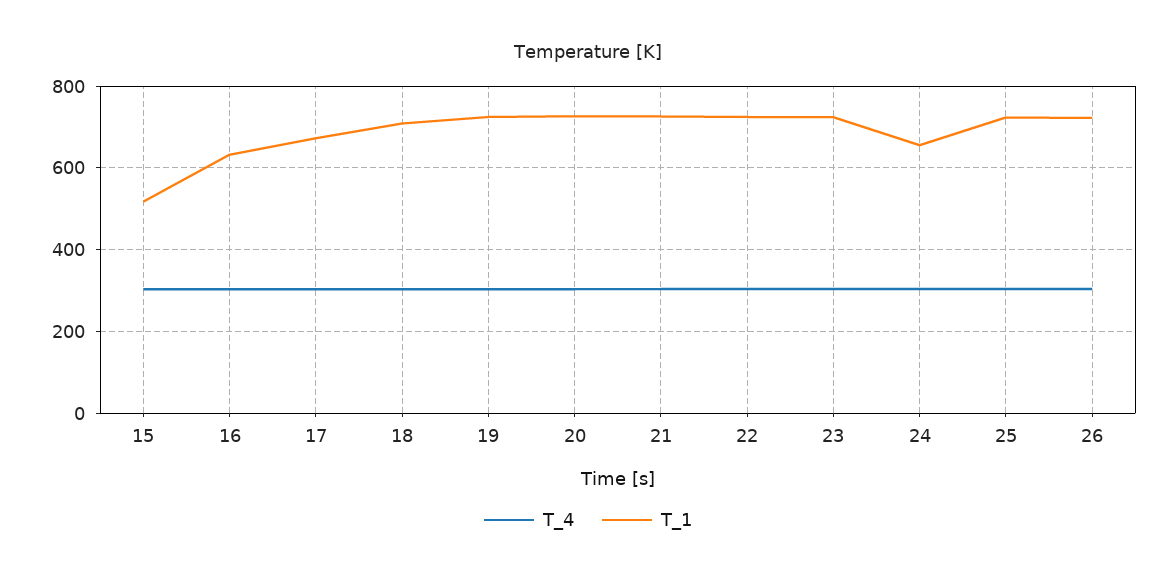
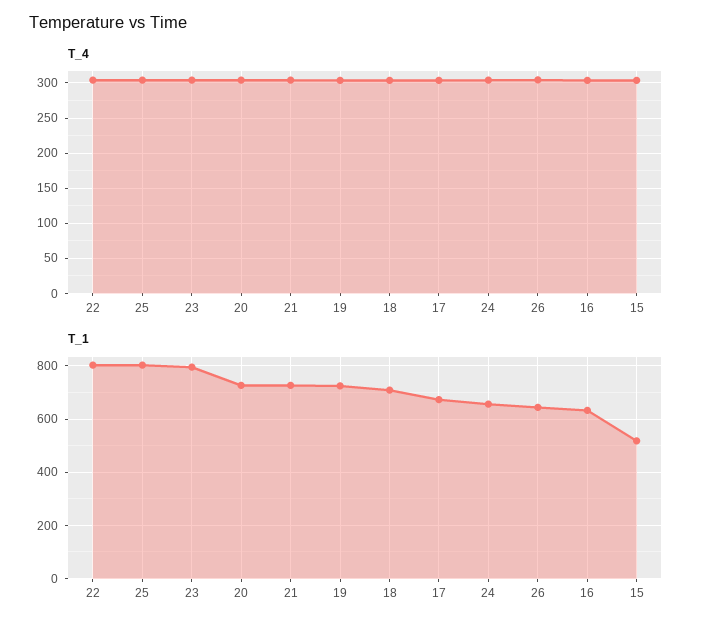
  {
    "T_4": {
      "15": 300,
      "16": 300,
      "17": 300,
      "18": 300,
      "19": 300,
      "20": 300,
      "21": 300,
      "22": 300,
      "23": 300,
      "24": 300,
      "25": 300,
      "26": 300
    },
    "T_1": {
      "15": 520,
      "16": 640,
      "17": 680,
      "18": 700,
      "19": 720,
      "20": 720,
      "21": 720,
-     "22": 720,
+     "22": 800,
-     "23": 720,
+     "23": 800,
      "24": 660,
-     "25": 720,
+     "25": 800,
-     "26": 720
+     "26": 650
    }
  }

